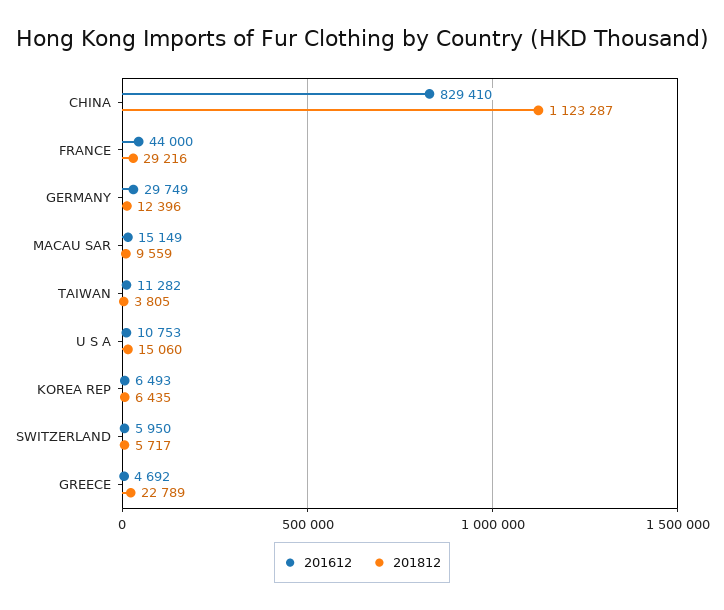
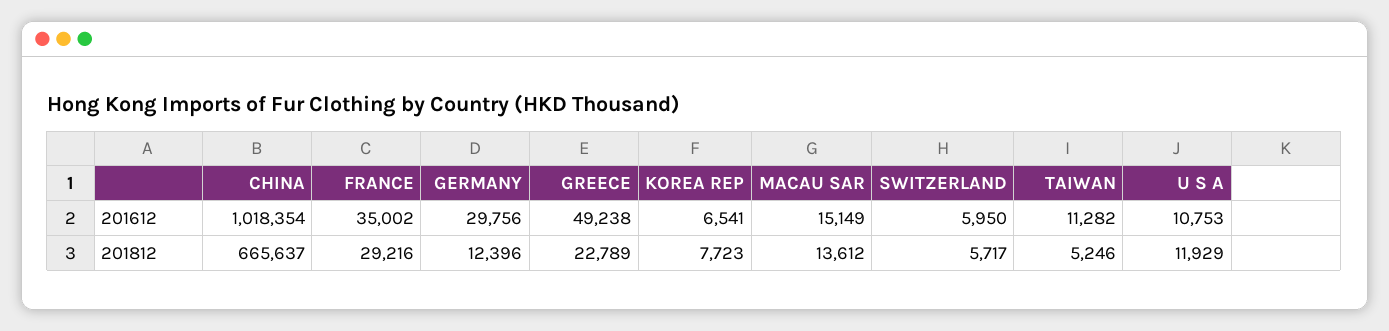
  {
    "201612": {
-     "CHINA": 829410,
+     "CHINA": 1018354,
-     "FRANCE": 44000,
+     "FRANCE": 35002,
-     "GERMANY": 29749,
+     "GERMANY": 29756,
      "MACAU SAR": 15149,
      "TAIWAN": 11282,
      "U S A": 10753,
-     "KOREA REP": 6493,
+     "KOREA REP": 6541,
      "SWITZERLAND": 5950,
-     "GREECE": 4692
+     "GREECE": 49238
    },
    "201812": {
-     "CHINA": 1123287,
+     "CHINA": 665637,
      "FRANCE": 29216,
      "GERMANY": 12396,
-     "MACAU SAR": 9559,
+     "MACAU SAR": 13612,
-     "TAIWAN": 3805,
+     "TAIWAN": 5246,
-     "U S A": 15060,
+     "U S A": 11929,
-     "KOREA REP": 6435,
+     "KOREA REP": 7723,
      "SWITZERLAND": 5717,
      "GREECE": 22789
    }
  }

